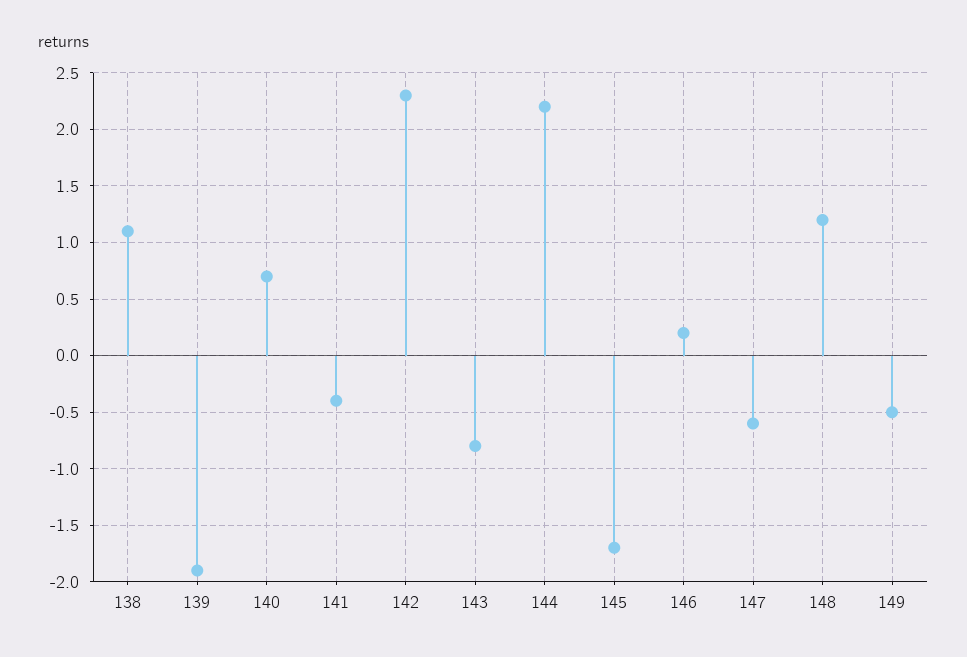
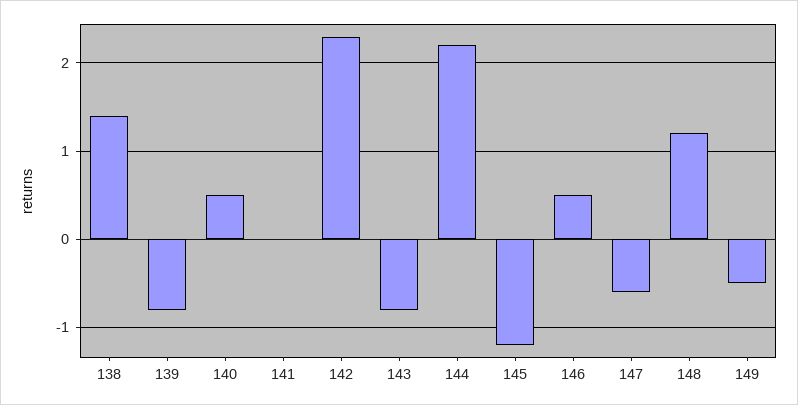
  {
-   "138": 1.1,
+   "138": 1.4,
-   "139": -1.9,
+   "139": -0.8,
-   "140": 0.7,
+   "140": 0.5,
-   "141": -0.4,
+   "141": 0,
    "142": 2.3,
    "143": -0.8,
    "144": 2.2,
-   "145": -1.7,
+   "145": -1.2,
-   "146": 0.2,
+   "146": 0.5,
    "147": -0.6,
    "148": 1.2,
    "149": -0.5
  }

